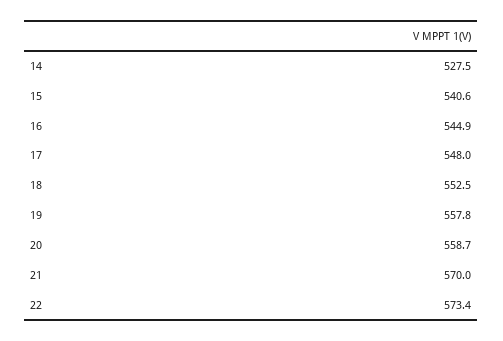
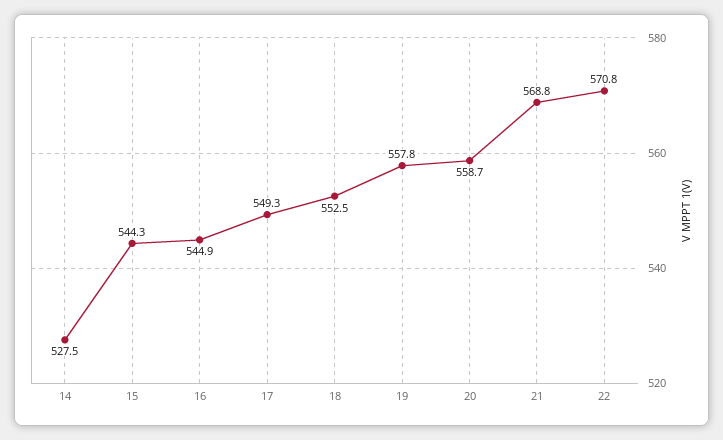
  {
    "14": 527.5,
-   "15": 540.6,
+   "15": 544.3,
    "16": 544.9,
-   "17": 548,
+   "17": 549.3,
    "18": 552.5,
    "19": 557.8,
    "20": 558.7,
-   "21": 570,
+   "21": 568.8,
-   "22": 573.4
+   "22": 570.8
  }

